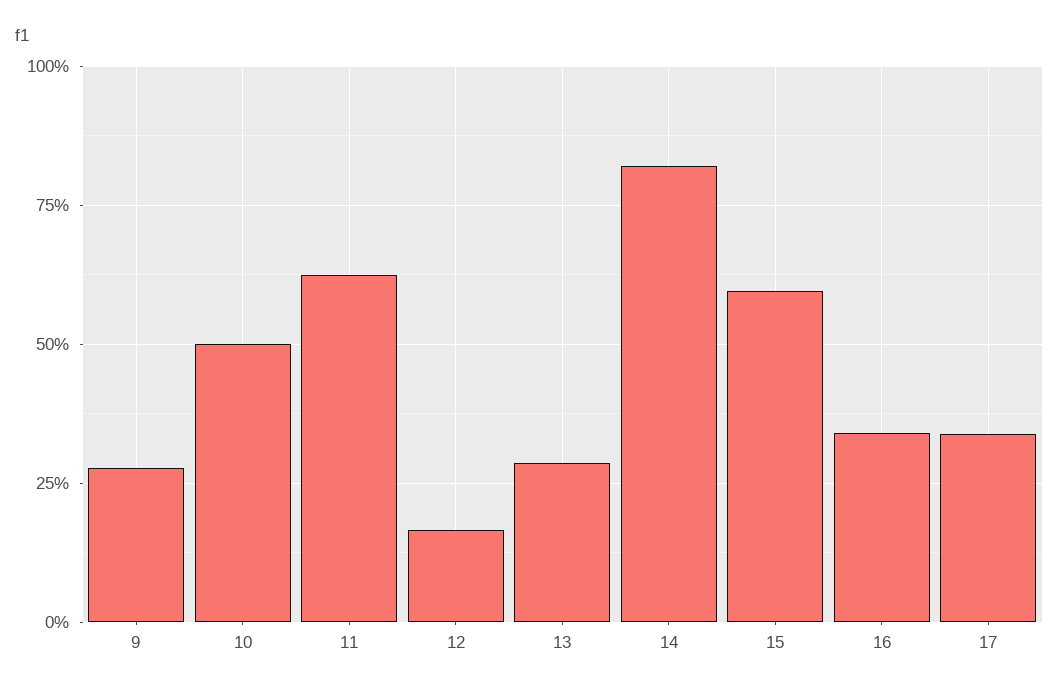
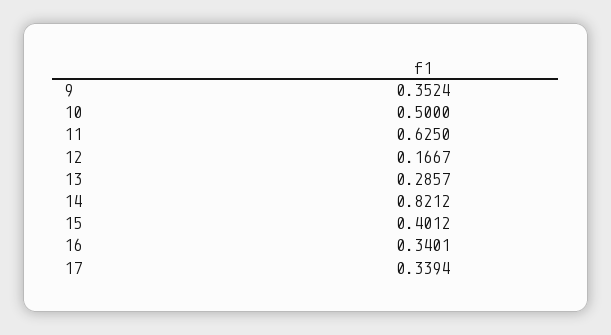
  {
-   "9": 0.275,
+   "9": 0.3524,
    "10": 0.5,
    "11": 0.625,
    "12": 0.1667,
    "13": 0.2857,
    "14": 0.8212,
-   "15": 0.6,
+   "15": 0.4012,
    "16": 0.3401,
    "17": 0.3394
  }

